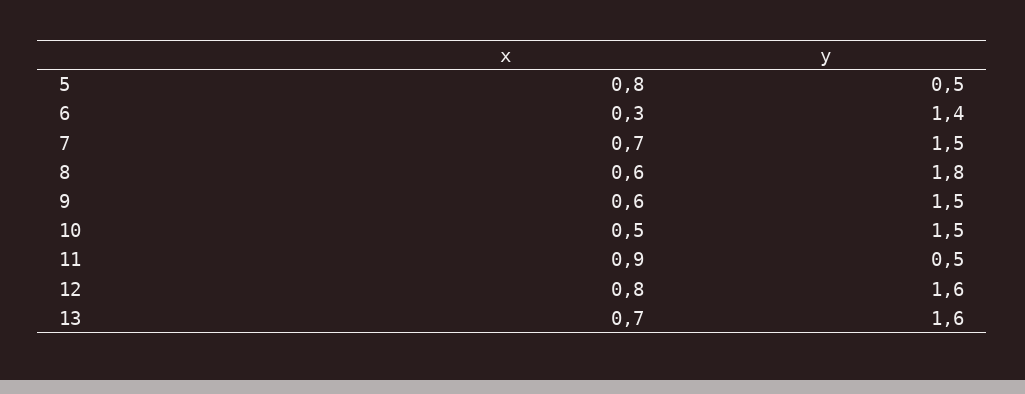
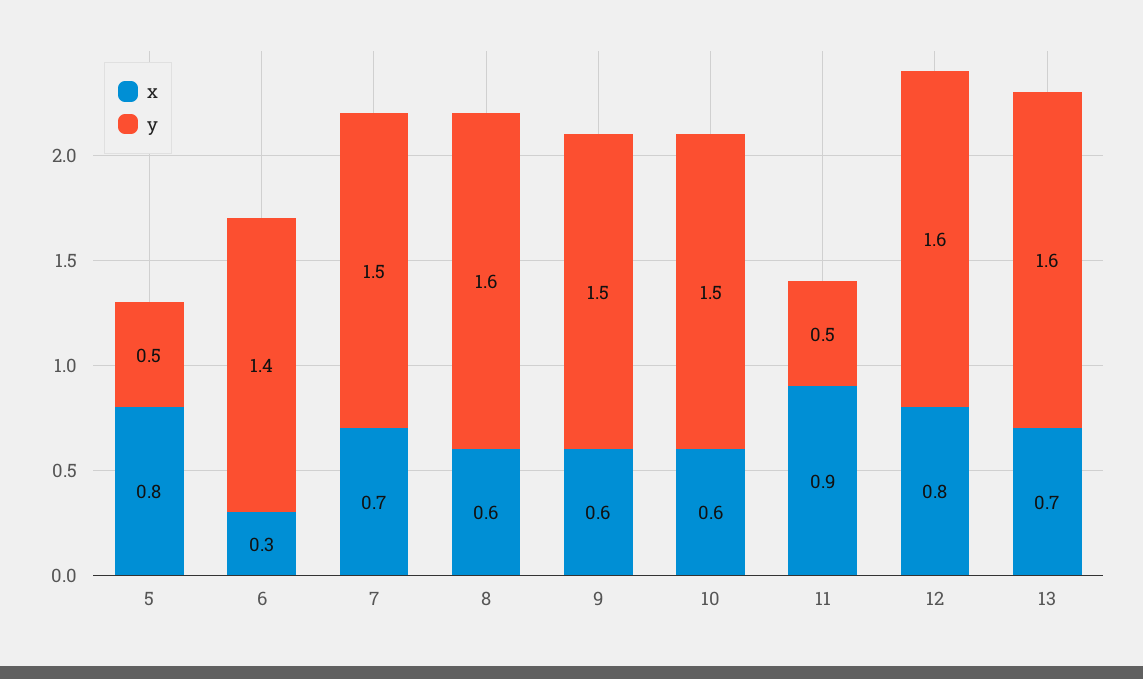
  {
    "x": {
      "5": 0.8,
      "6": 0.3,
      "7": 0.7,
      "8": 0.6,
      "9": 0.6,
-     "10": 0.5,
+     "10": 0.6,
      "11": 0.9,
      "12": 0.8,
      "13": 0.7
    },
    "y": {
      "5": 0.5,
      "6": 1.4,
      "7": 1.5,
-     "8": 1.8,
+     "8": 1.6,
      "9": 1.5,
      "10": 1.5,
      "11": 0.5,
      "12": 1.6,
      "13": 1.6
    }
  }

